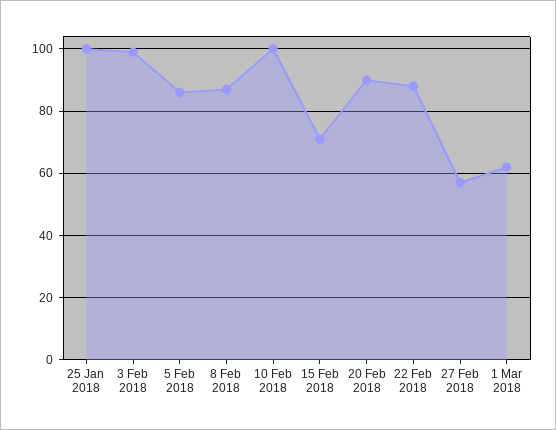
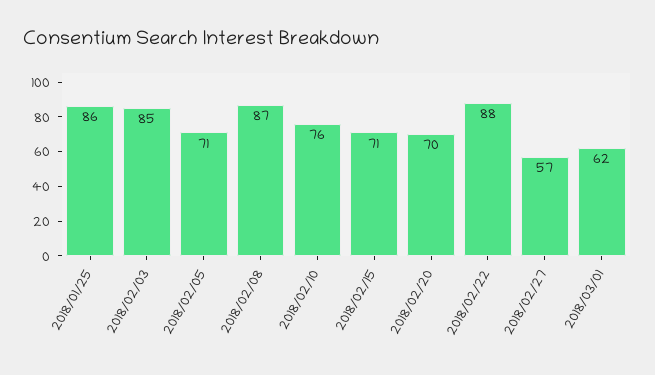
  {
-   "25 Jan 2018": 100,
+   "25 Jan 2018": 86,
-   "3 Feb 2018": 100,
+   "3 Feb 2018": 85,
-   "5 Feb 2018": 85,
+   "5 Feb 2018": 71,
    "8 Feb 2018": 87,
-   "10 Feb 2018": 100,
+   "10 Feb 2018": 76,
    "15 Feb 2018": 71,
-   "20 Feb 2018": 90,
+   "20 Feb 2018": 70,
    "22 Feb 2018": 88,
    "27 Feb 2018": 57,
    "1 Mar 2018": 62
  }

